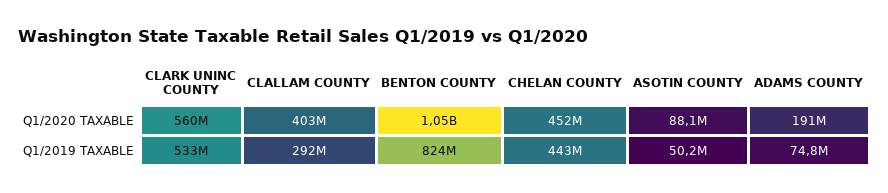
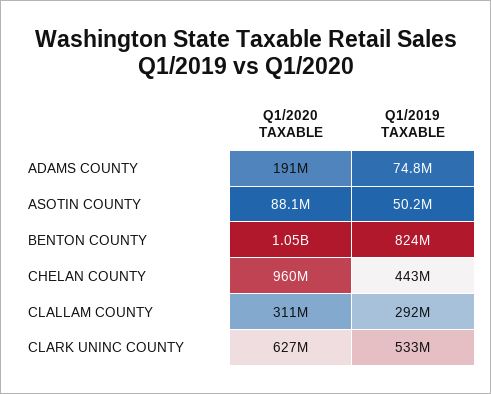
  {
    "CLARK UNINC COUNTY": {
-     "Q1/2020 TAXABLE": 560000000,
+     "Q1/2020 TAXABLE": 627000000,
      "Q1/2019 TAXABLE": 533000000
    },
    "CLALLAM COUNTY": {
-     "Q1/2020 TAXABLE": 403000000,
+     "Q1/2020 TAXABLE": 311000000,
      "Q1/2019 TAXABLE": 292000000
    },
    "BENTON COUNTY": {
      "Q1/2020 TAXABLE": 1050000000,
      "Q1/2019 TAXABLE": 824000000
    },
    "CHELAN COUNTY": {
-     "Q1/2020 TAXABLE": 452000000,
+     "Q1/2020 TAXABLE": 960000000,
      "Q1/2019 TAXABLE": 443000000
    },
    "ASOTIN COUNTY": {
      "Q1/2020 TAXABLE": 88100000,
      "Q1/2019 TAXABLE": 50200000
    },
    "ADAMS COUNTY": {
      "Q1/2020 TAXABLE": 191000000,
      "Q1/2019 TAXABLE": 74800000
    }
  }

